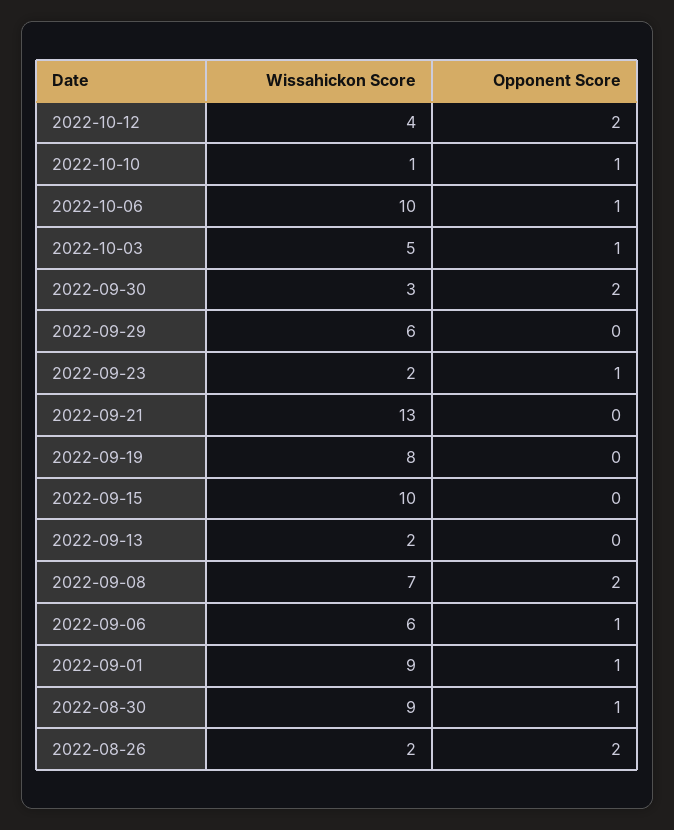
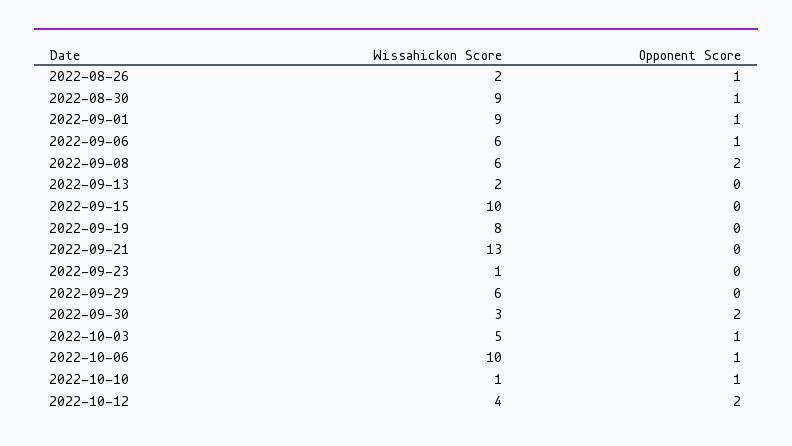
  {
    "Wissahickon Score": {
      "2022-10-12": 4,
      "2022-10-10": 1,
      "2022-10-06": 10,
      "2022-10-03": 5,
      "2022-09-30": 3,
      "2022-09-29": 6,
-     "2022-09-23": 2,
+     "2022-09-23": 1,
      "2022-09-21": 13,
      "2022-09-19": 8,
      "2022-09-15": 10,
      "2022-09-13": 2,
-     "2022-09-08": 7,
+     "2022-09-08": 6,
      "2022-09-06": 6,
      "2022-09-01": 9,
      "2022-08-30": 9,
      "2022-08-26": 2
    },
    "Opponent Score": {
      "2022-10-12": 2,
      "2022-10-10": 1,
      "2022-10-06": 1,
      "2022-10-03": 1,
      "2022-09-30": 2,
      "2022-09-29": 0,
-     "2022-09-23": 1,
+     "2022-09-23": 0,
      "2022-09-21": 0,
      "2022-09-19": 0,
      "2022-09-15": 0,
      "2022-09-13": 0,
      "2022-09-08": 2,
      "2022-09-06": 1,
      "2022-09-01": 1,
      "2022-08-30": 1,
-     "2022-08-26": 2
+     "2022-08-26": 1
    }
  }

